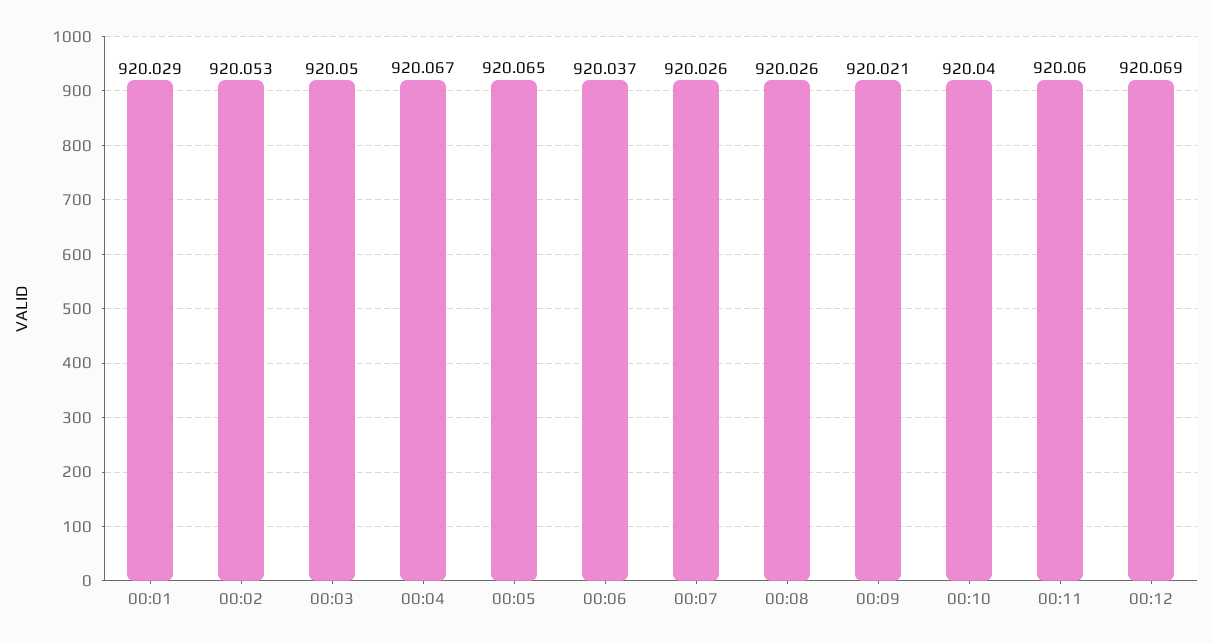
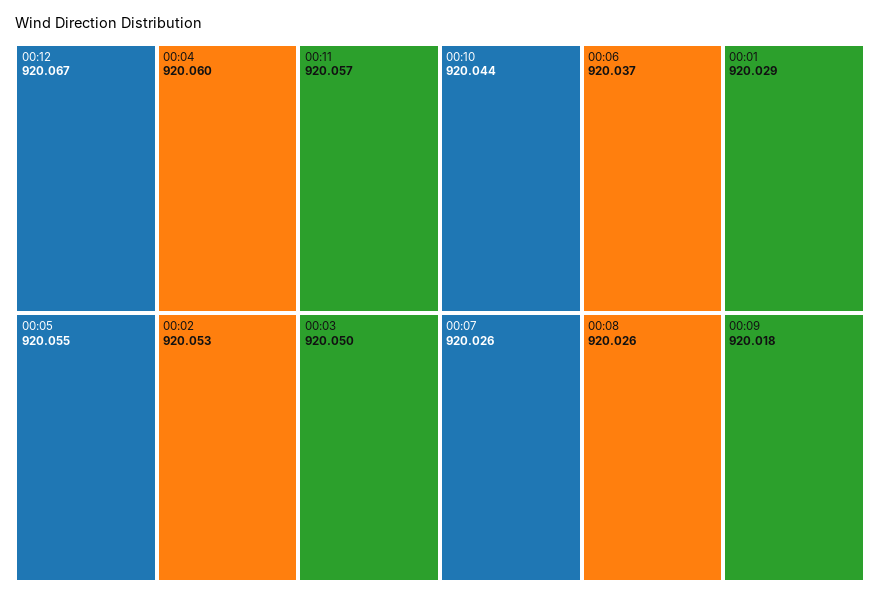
  {
    "00:01": 920.029,
    "00:02": 920.053,
    "00:03": 920.05,
-   "00:04": 920.067,
+   "00:04": 920.06,
-   "00:05": 920.065,
+   "00:05": 920.055,
    "00:06": 920.037,
    "00:07": 920.026,
    "00:08": 920.026,
-   "00:09": 920.021,
+   "00:09": 920.018,
-   "00:10": 920.04,
+   "00:10": 920.044,
-   "00:11": 920.06,
+   "00:11": 920.057,
-   "00:12": 920.069
+   "00:12": 920.067
  }

